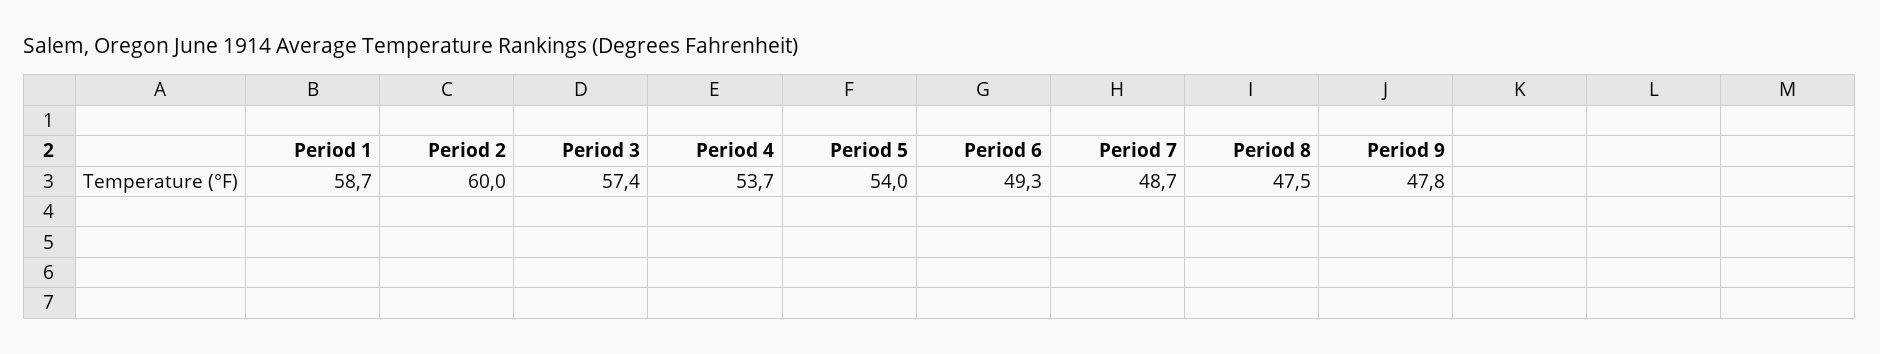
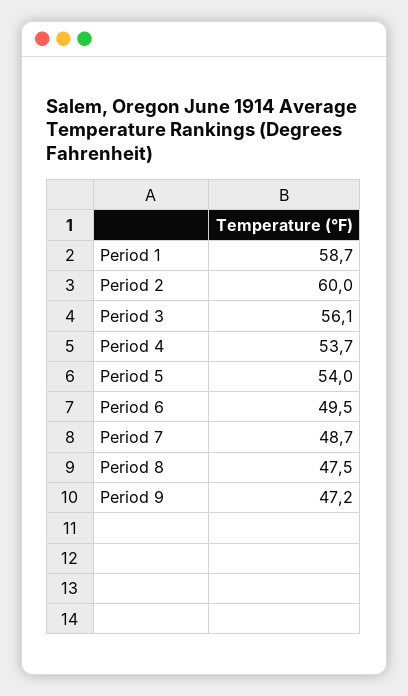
  {
    "Period 1": 58.7,
    "Period 2": 60,
-   "Period 3": 57.4,
+   "Period 3": 56.1,
    "Period 4": 53.7,
    "Period 5": 54,
-   "Period 6": 49.3,
+   "Period 6": 49.5,
    "Period 7": 48.7,
    "Period 8": 47.5,
-   "Period 9": 47.8
+   "Period 9": 47.2
  }

